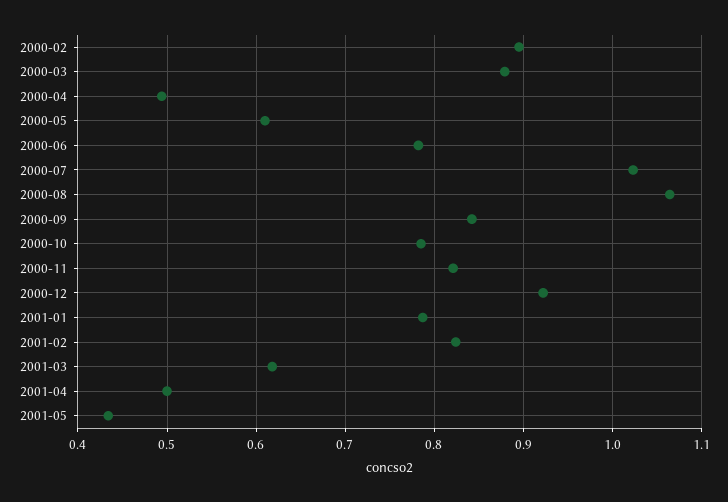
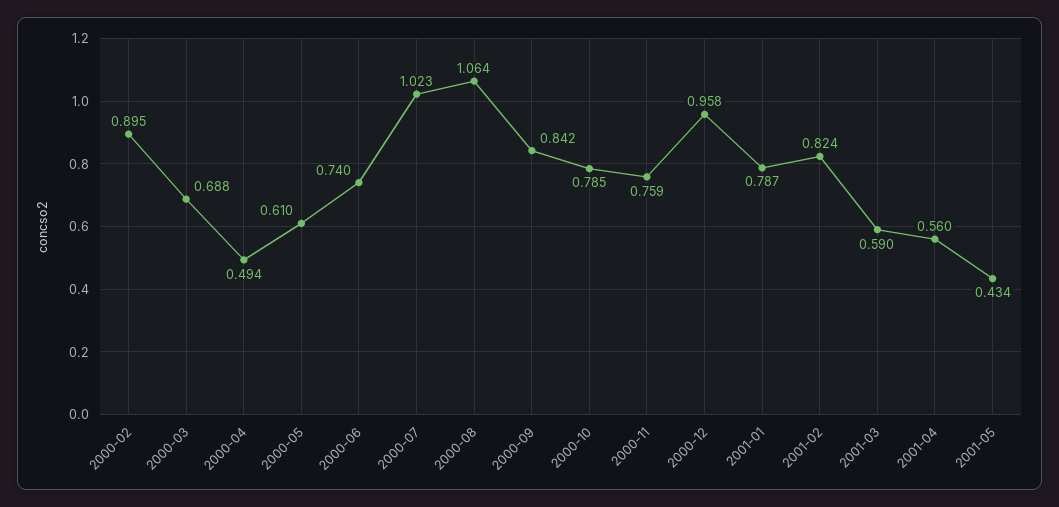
  {
    "2000-02": 0.895,
-   "2000-03": 0.88,
+   "2000-03": 0.688,
    "2000-04": 0.494,
    "2000-05": 0.61,
-   "2000-06": 0.78,
+   "2000-06": 0.74,
    "2000-07": 1.023,
    "2000-08": 1.064,
    "2000-09": 0.842,
    "2000-10": 0.785,
-   "2000-11": 0.82,
+   "2000-11": 0.759,
-   "2000-12": 0.92,
+   "2000-12": 0.958,
    "2001-01": 0.787,
    "2001-02": 0.824,
-   "2001-03": 0.62,
+   "2001-03": 0.59,
-   "2001-04": 0.5,
+   "2001-04": 0.56,
    "2001-05": 0.434
  }

